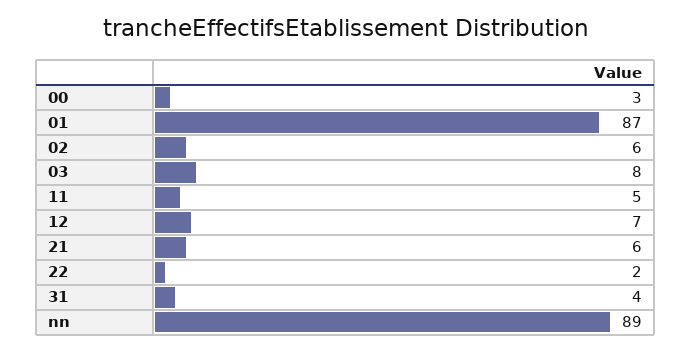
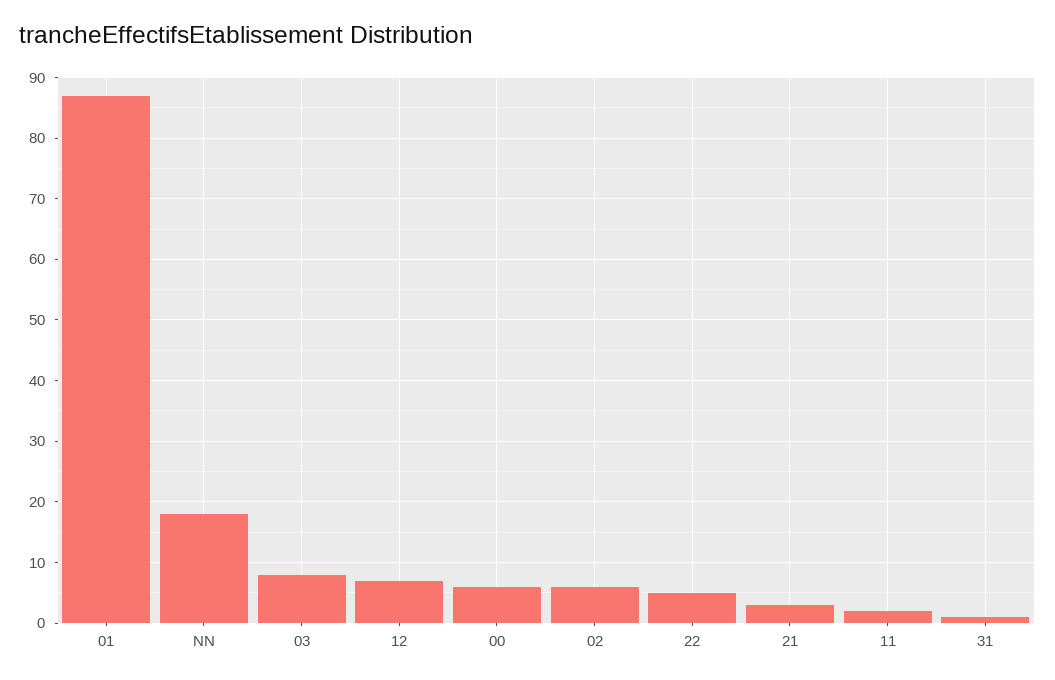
  {
-   "00": 3,
+   "00": 6,
    "01": 87,
    "02": 6,
    "03": 8,
-   "11": 5,
+   "11": 2,
    "12": 7,
-   "21": 6,
+   "21": 3,
-   "22": 2,
+   "22": 5,
-   "31": 4,
+   "31": 1,
-   "nn": 89
+   "nn": 18
  }

